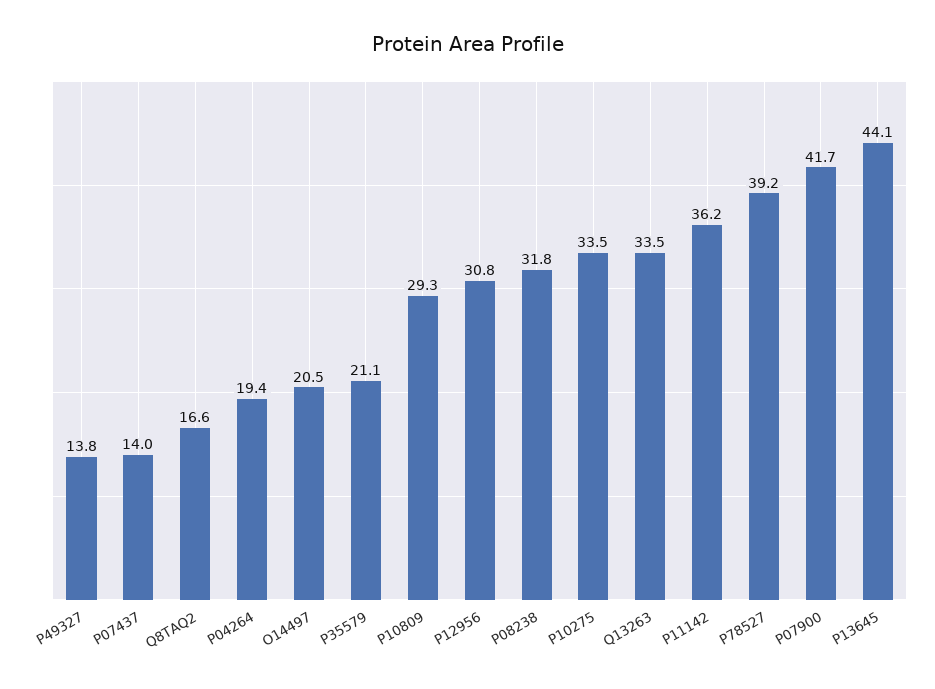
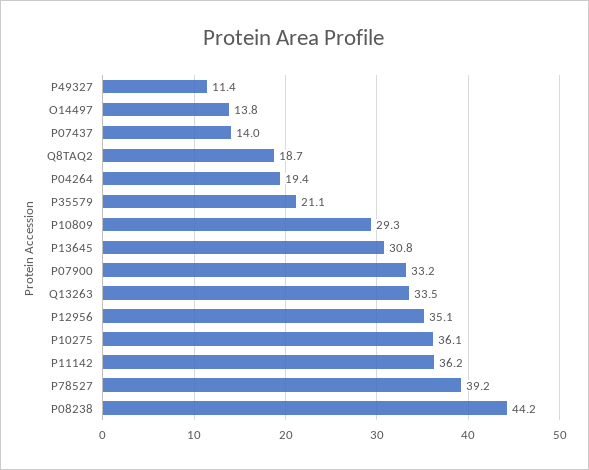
  {
-   "P49327": 13.8,
+   "P49327": 11.4,
    "P07437": 14,
-   "Q8TAQ2": 16.6,
+   "Q8TAQ2": 18.7,
    "P04264": 19.4,
-   "O14497": 20.5,
+   "O14497": 13.8,
    "P35579": 21.1,
    "P10809": 29.3,
-   "P12956": 30.8,
+   "P12956": 35.1,
-   "P08238": 31.8,
+   "P08238": 44.2,
-   "P10275": 33.5,
+   "P10275": 36.1,
    "Q13263": 33.5,
    "P11142": 36.2,
    "P78527": 39.2,
-   "P07900": 41.7,
+   "P07900": 33.2,
-   "P13645": 44.1
+   "P13645": 30.8
  }

